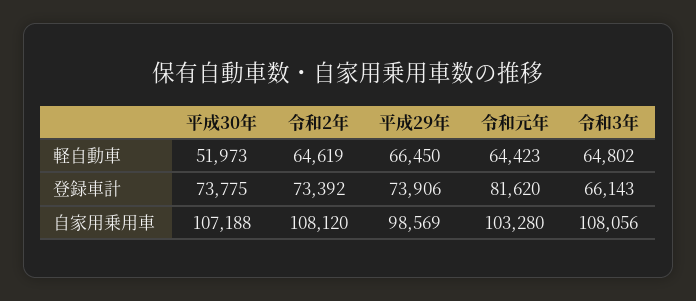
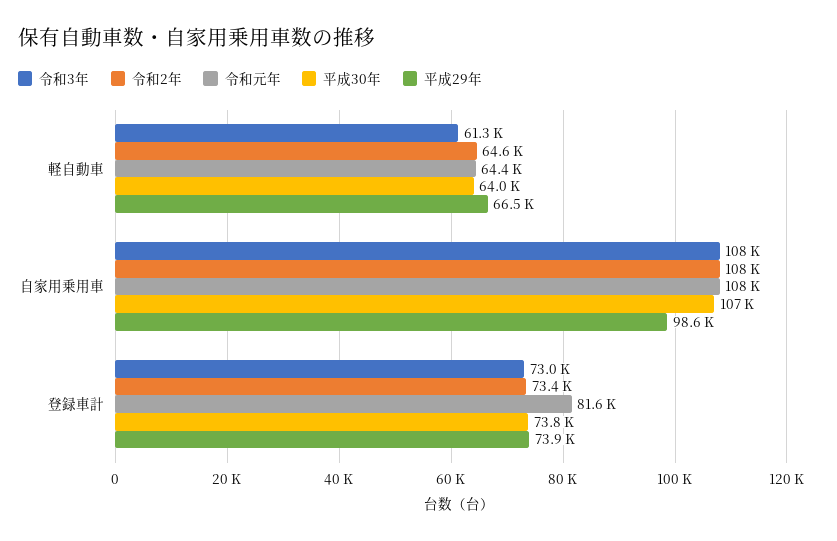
  {
    "平成30年": {
-     "軽自動車": 51973,
+     "軽自動車": 64000,
      "登録車計": 73775,
      "自家用乗用車": 107188
    },
    "令和2年": {
      "軽自動車": 64619,
      "登録車計": 73392,
      "自家用乗用車": 108120
    },
    "平成29年": {
      "軽自動車": 66450,
      "登録車計": 73906,
      "自家用乗用車": 98569
    },
    "令和元年": {
      "軽自動車": 64423,
      "登録車計": 81620,
-     "自家用乗用車": 103280
+     "自家用乗用車": 108000
    },
    "令和3年": {
-     "軽自動車": 64802,
+     "軽自動車": 61300,
-     "登録車計": 66143,
+     "登録車計": 73000,
      "自家用乗用車": 108056
    }
  }

